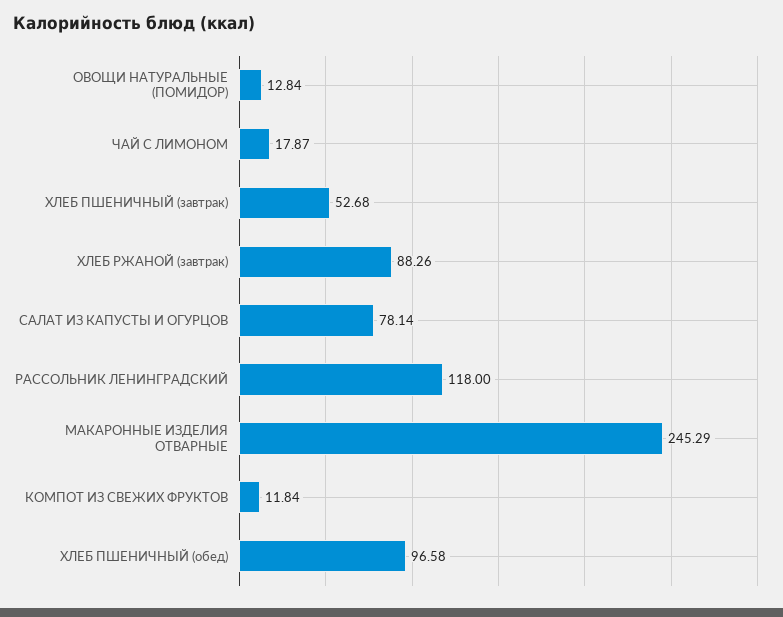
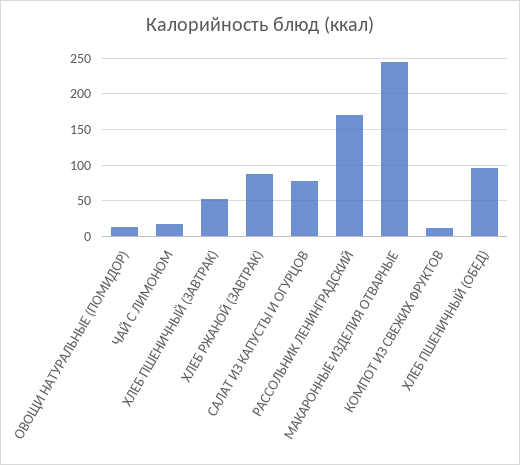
  {
    "ОВОЩИ НАТУРАЛЬНЫЕ (ПОМИДОР)": 12.84,
    "ЧАЙ С ЛИМОНОМ": 17.87,
    "ХЛЕБ ПШЕНИЧНЫЙ (завтрак)": 52.68,
    "ХЛЕБ РЖАНОЙ (завтрак)": 88.26,
    "САЛАТ ИЗ КАПУСТЫ И ОГУРЦОВ": 78.14,
-   "РАССОЛЬНИК ЛЕНИНГРАДСКИЙ": 118,
+   "РАССОЛЬНИК ЛЕНИНГРАДСКИЙ": 170,
    "МАКАРОННЫЕ ИЗДЕЛИЯ ОТВАРНЫЕ": 245.29,
    "КОМПОТ ИЗ СВЕЖИХ ФРУКТОВ": 11.84,
    "ХЛЕБ ПШЕНИЧНЫЙ (обед)": 96.58
  }

